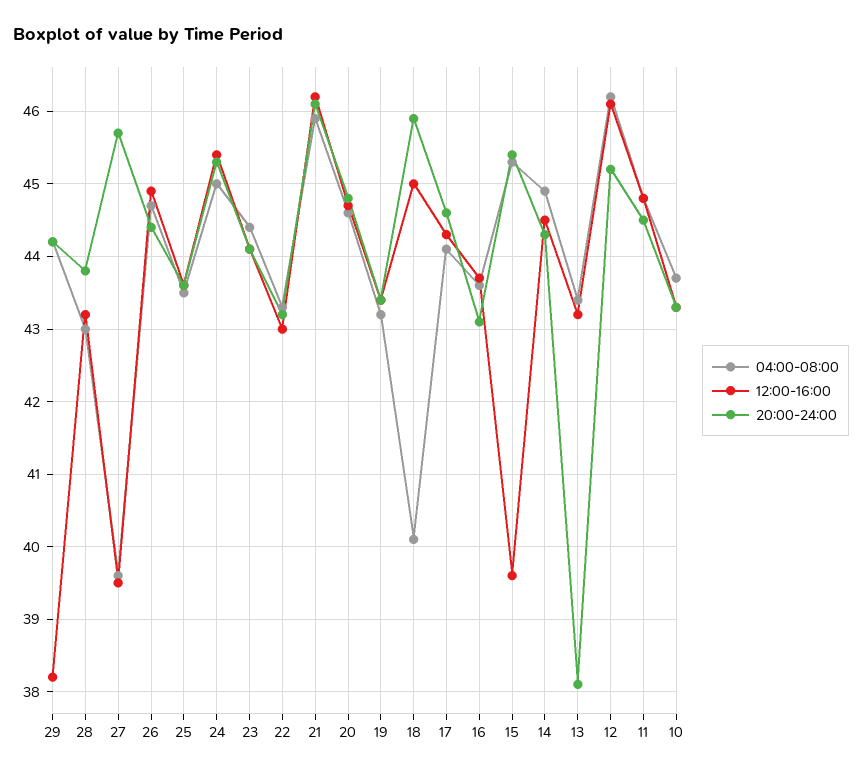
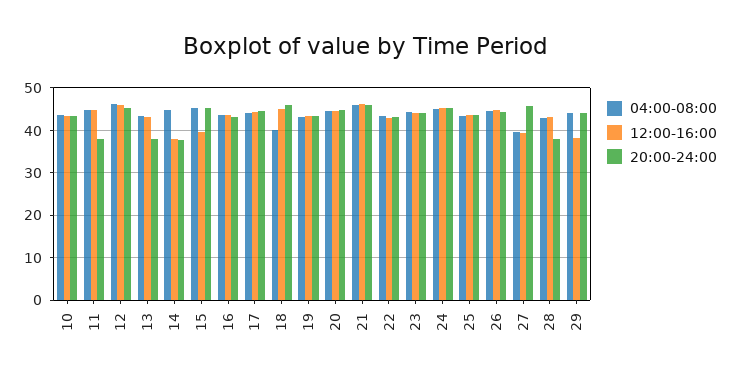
  {
    "04:00-08:00": {
      "29": 44.2,
      "28": 43,
      "27": 39.6,
      "26": 44.7,
      "25": 43.5,
      "24": 45,
      "23": 44.4,
      "22": 43.3,
      "21": 45.9,
      "20": 44.6,
      "19": 43.2,
      "18": 40.1,
      "17": 44.1,
      "16": 43.6,
      "15": 45.3,
      "14": 44.9,
      "13": 43.4,
      "12": 46.2,
      "11": 44.8,
      "10": 43.7
    },
    "12:00-16:00": {
      "29": 38.2,
      "28": 43.2,
      "27": 39.5,
      "26": 44.9,
      "25": 43.6,
      "24": 45.4,
      "23": 44.1,
      "22": 43,
      "21": 46.2,
      "20": 44.7,
      "19": 43.4,
      "18": 45,
      "17": 44.3,
      "16": 43.7,
      "15": 39.6,
-     "14": 44.5,
+     "14": 38,
      "13": 43.2,
      "12": 46.1,
      "11": 44.8,
      "10": 43.3
    },
    "20:00-24:00": {
      "29": 44.2,
-     "28": 43.8,
+     "28": 38,
      "27": 45.7,
      "26": 44.4,
      "25": 43.6,
      "24": 45.3,
      "23": 44.1,
      "22": 43.2,
      "21": 46.1,
      "20": 44.8,
      "19": 43.4,
      "18": 45.9,
      "17": 44.6,
      "16": 43.1,
      "15": 45.4,
-     "14": 44.3,
+     "14": 38,
      "13": 38.1,
      "12": 45.2,
-     "11": 44.5,
+     "11": 38,
      "10": 43.3
    }
  }

